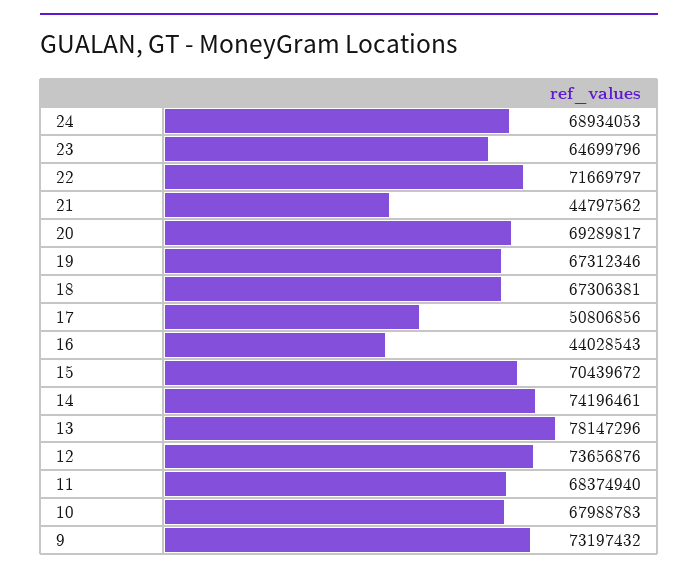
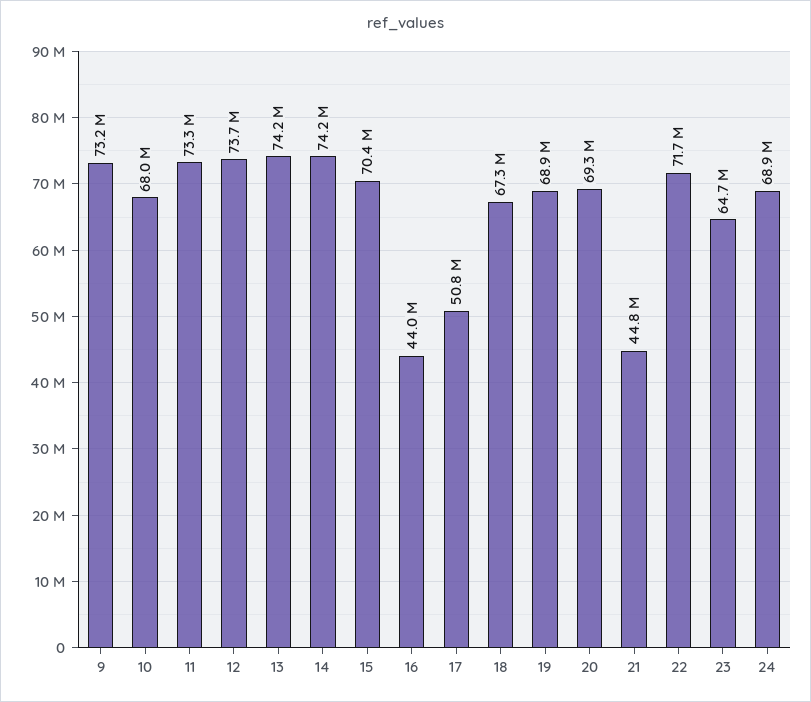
  {
    "24": 68934053,
    "23": 64699796,
    "22": 71669797,
    "21": 44797562,
    "20": 69289817,
-   "19": 67312346,
+   "19": 68900000,
    "18": 67306381,
    "17": 50806856,
    "16": 44028543,
    "15": 70439672,
    "14": 74196461,
-   "13": 78147296,
+   "13": 74200000,
    "12": 73656876,
-   "11": 68374940,
+   "11": 73300000,
    "10": 67988783,
    "9": 73197432
  }

